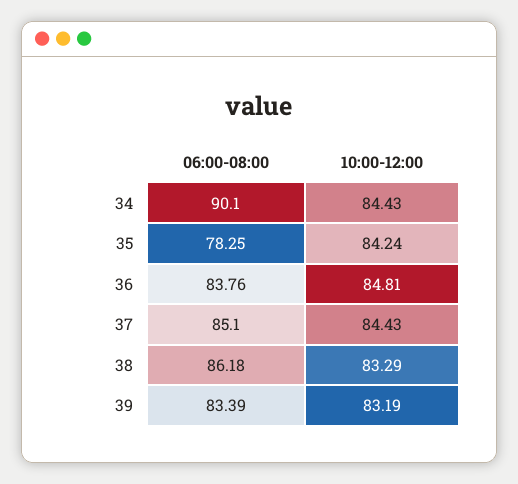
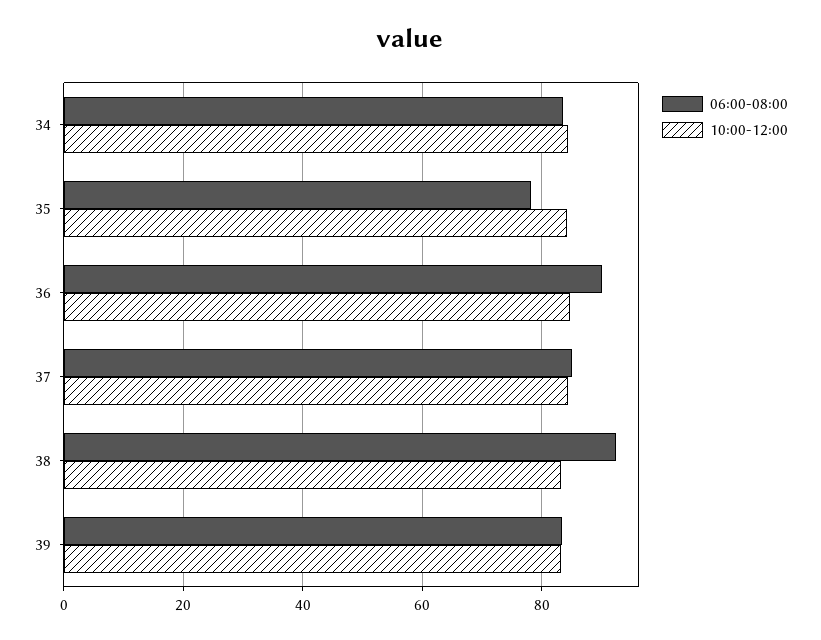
  {
    "06:00-08:00": {
-     "34": 90.1,
+     "34": 84,
      "35": 78.25,
-     "36": 83.76,
+     "36": 90,
      "37": 85.1,
-     "38": 86.18,
+     "38": 92,
      "39": 83.39
    },
    "10:00-12:00": {
      "34": 84.43,
      "35": 84.24,
      "36": 84.81,
      "37": 84.43,
      "38": 83.29,
      "39": 83.19
    }
  }

